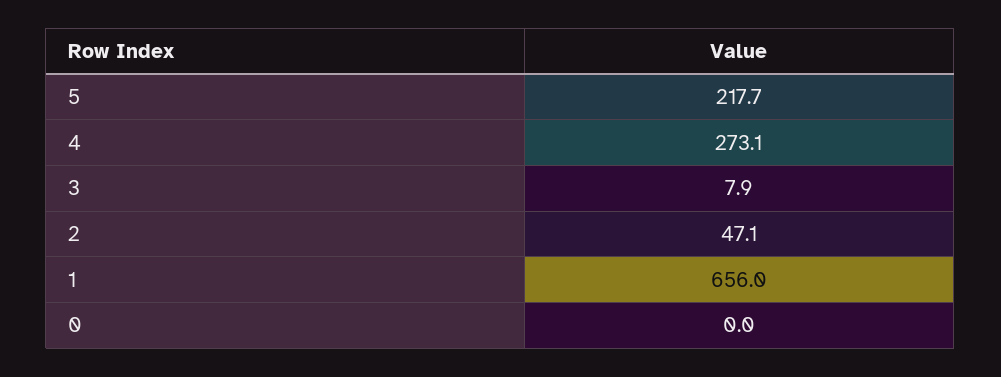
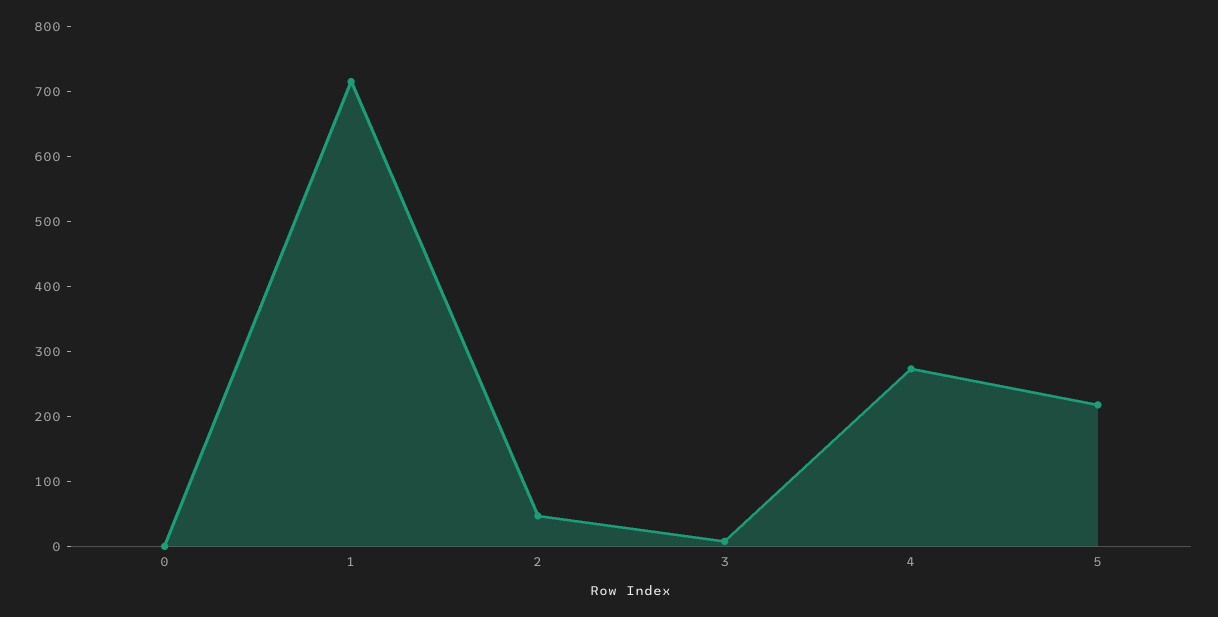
  {
    "5": 217.7,
    "4": 273.1,
    "3": 7.9,
    "2": 47.1,
-   "1": 656,
+   "1": 720,
    "0": 0
  }

